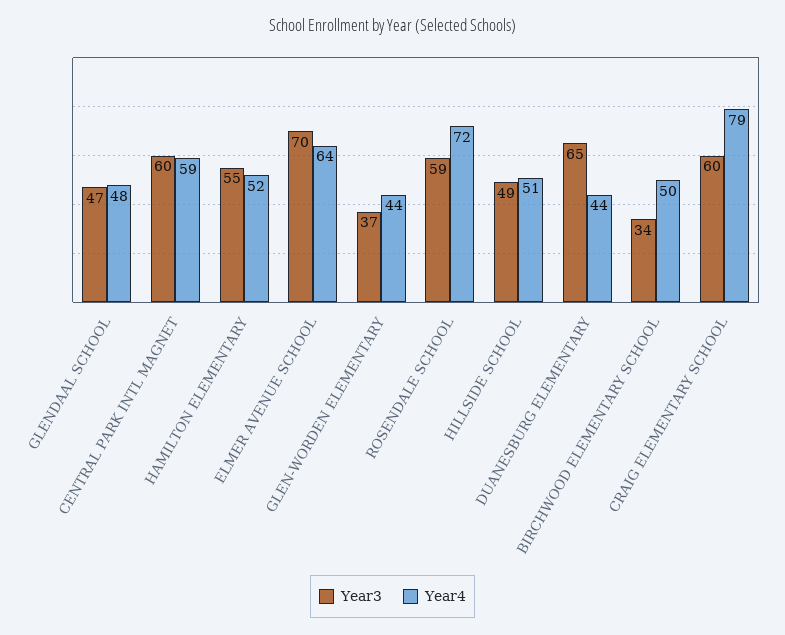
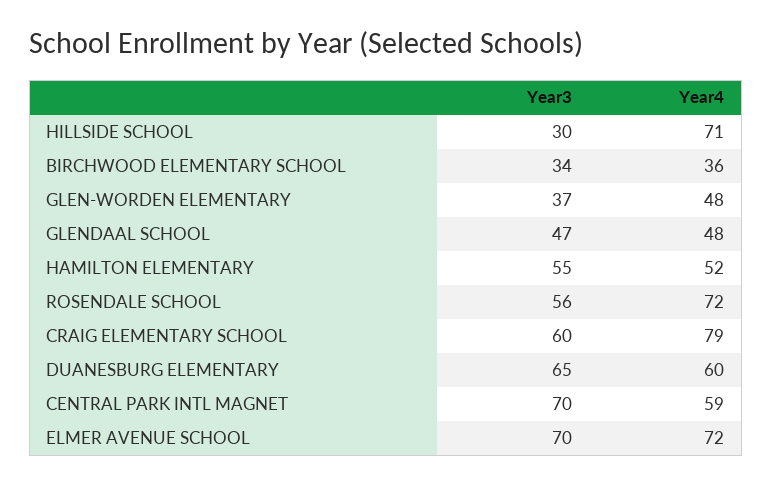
  {
    "Year3": {
      "GLENDAAL SCHOOL": 47,
-     "CENTRAL PARK INTL MAGNET": 60,
+     "CENTRAL PARK INTL MAGNET": 70,
      "HAMILTON ELEMENTARY": 55,
      "ELMER AVENUE SCHOOL": 70,
      "GLEN-WORDEN ELEMENTARY": 37,
-     "ROSENDALE SCHOOL": 59,
+     "ROSENDALE SCHOOL": 56,
-     "HILLSIDE SCHOOL": 49,
+     "HILLSIDE SCHOOL": 30,
      "DUANESBURG ELEMENTARY": 65,
      "BIRCHWOOD ELEMENTARY SCHOOL": 34,
      "CRAIG ELEMENTARY SCHOOL": 60
    },
    "Year4": {
      "GLENDAAL SCHOOL": 48,
      "CENTRAL PARK INTL MAGNET": 59,
      "HAMILTON ELEMENTARY": 52,
-     "ELMER AVENUE SCHOOL": 64,
+     "ELMER AVENUE SCHOOL": 72,
-     "GLEN-WORDEN ELEMENTARY": 44,
+     "GLEN-WORDEN ELEMENTARY": 48,
      "ROSENDALE SCHOOL": 72,
-     "HILLSIDE SCHOOL": 51,
+     "HILLSIDE SCHOOL": 71,
-     "DUANESBURG ELEMENTARY": 44,
+     "DUANESBURG ELEMENTARY": 60,
-     "BIRCHWOOD ELEMENTARY SCHOOL": 50,
+     "BIRCHWOOD ELEMENTARY SCHOOL": 36,
      "CRAIG ELEMENTARY SCHOOL": 79
    }
  }

